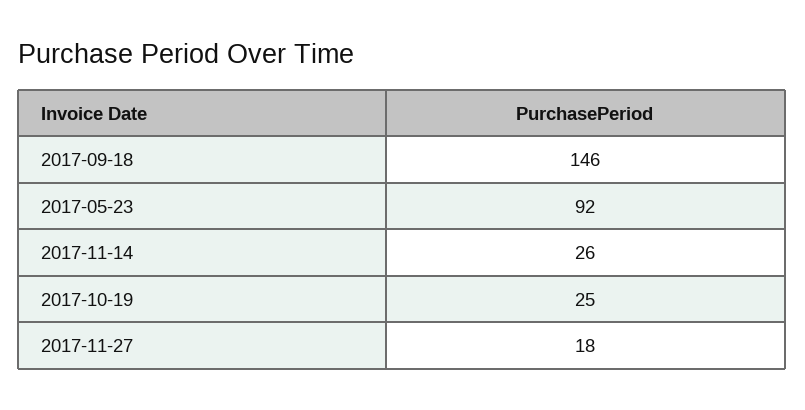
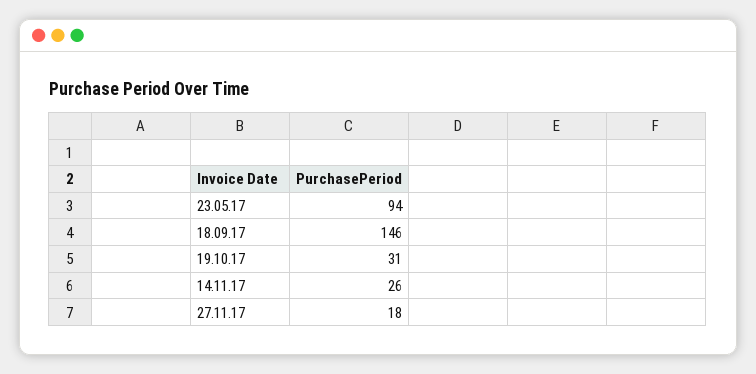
  {
    "2017-09-18": 146,
-   "2017-05-23": 92,
+   "2017-05-23": 94,
    "2017-11-14": 26,
-   "2017-10-19": 25,
+   "2017-10-19": 31,
    "2017-11-27": 18
  }

